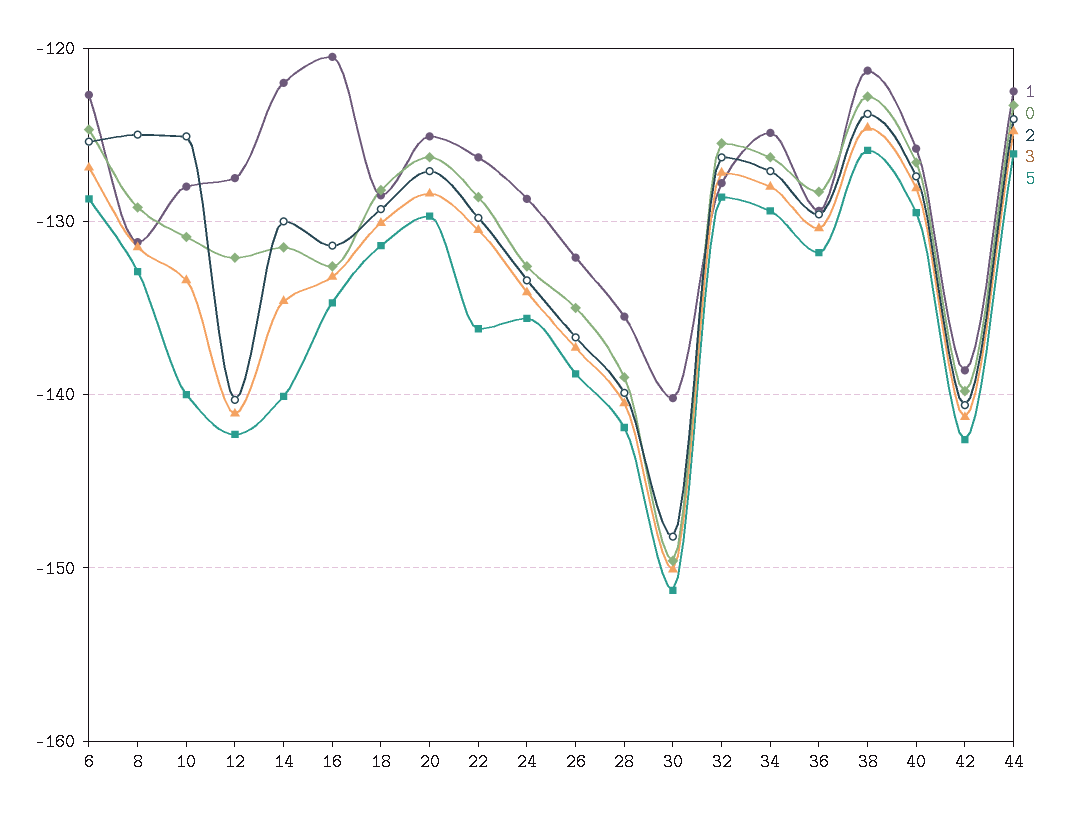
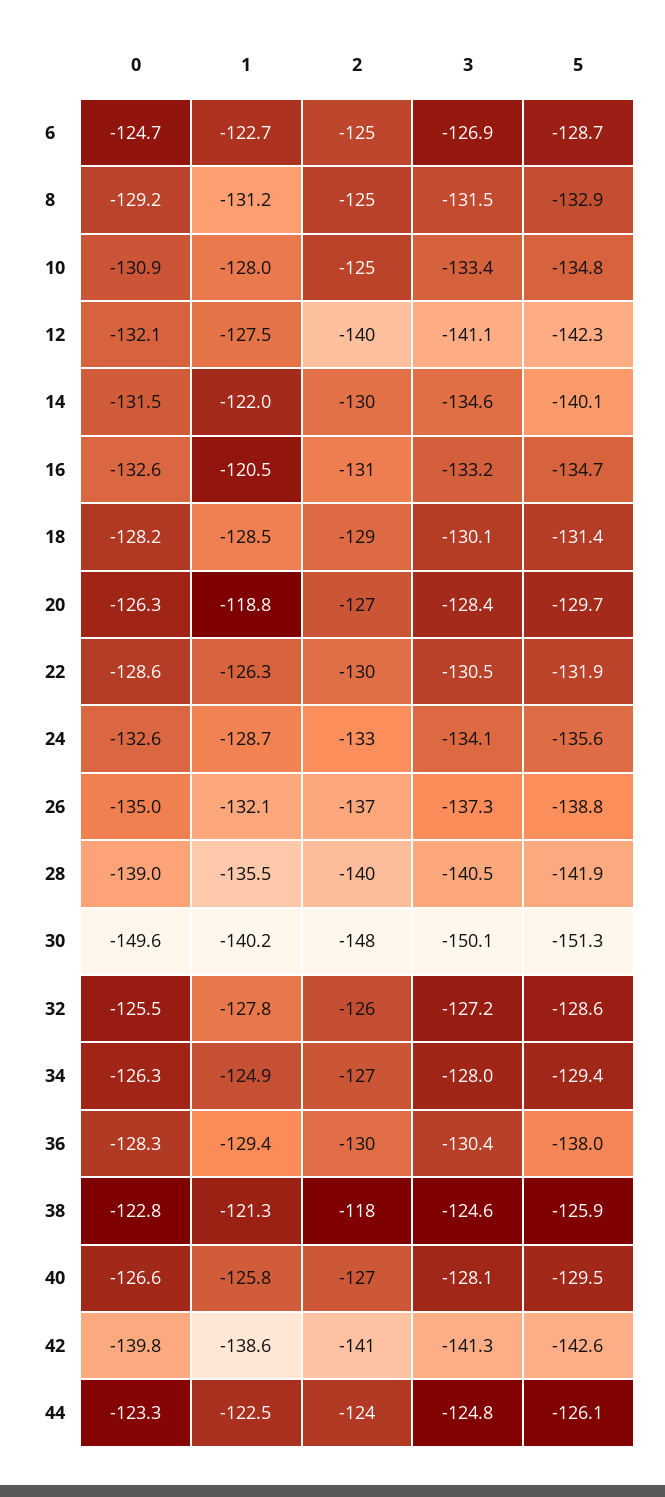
  {
    "1": {
      "6": -122.7,
      "8": -131.2,
      "10": -128,
      "12": -127.5,
      "14": -122,
      "16": -120.5,
      "18": -128.5,
-     "20": -125,
+     "20": -118.8,
      "22": -126.3,
      "24": -128.7,
      "26": -132.1,
      "28": -135.5,
      "30": -140.2,
      "32": -127.8,
      "34": -124.9,
      "36": -129.4,
      "38": -121.3,
      "40": -125.8,
      "42": -138.6,
      "44": -122.5
    },
    "0": {
      "6": -124.7,
      "8": -129.2,
      "10": -130.9,
      "12": -132.1,
      "14": -131.5,
      "16": -132.6,
      "18": -128.2,
      "20": -126.3,
      "22": -128.6,
      "24": -132.6,
      "26": -135,
      "28": -139,
      "30": -149.6,
      "32": -125.5,
      "34": -126.3,
      "36": -128.3,
      "38": -122.8,
      "40": -126.6,
      "42": -139.8,
      "44": -123.3
    },
    "2": {
      "6": -125,
      "8": -125,
      "10": -125,
      "12": -140,
      "14": -130,
      "16": -131,
      "18": -129,
      "20": -127,
      "22": -130,
      "24": -133,
      "26": -137,
      "28": -140,
      "30": -148,
      "32": -126,
      "34": -127,
      "36": -130,
-     "38": -124,
+     "38": -118,
      "40": -127,
      "42": -141,
      "44": -124
    },
    "3": {
      "6": -126.9,
      "8": -131.5,
      "10": -133.4,
      "12": -141.1,
      "14": -134.6,
      "16": -133.2,
      "18": -130.1,
      "20": -128.4,
      "22": -130.5,
      "24": -134.1,
      "26": -137.3,
      "28": -140.5,
      "30": -150.1,
      "32": -127.2,
      "34": -128,
      "36": -130.4,
      "38": -124.6,
      "40": -128.1,
      "42": -141.3,
      "44": -124.8
    },
    "5": {
      "6": -128.7,
      "8": -132.9,
-     "10": -140,
+     "10": -134.8,
      "12": -142.3,
      "14": -140.1,
      "16": -134.7,
      "18": -131.4,
      "20": -129.7,
-     "22": -136,
+     "22": -131.9,
      "24": -135.6,
      "26": -138.8,
      "28": -141.9,
      "30": -151.3,
      "32": -128.6,
      "34": -129.4,
-     "36": -132,
+     "36": -138,
      "38": -125.9,
      "40": -129.5,
      "42": -142.6,
      "44": -126.1
    }
  }

